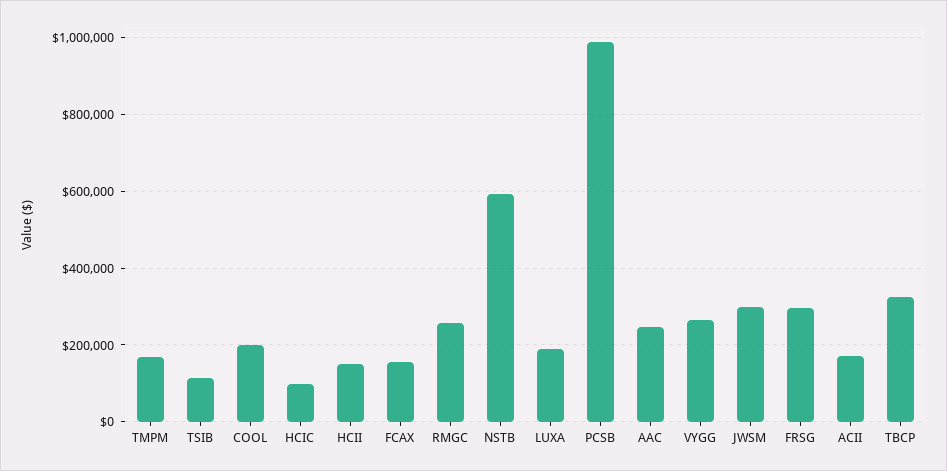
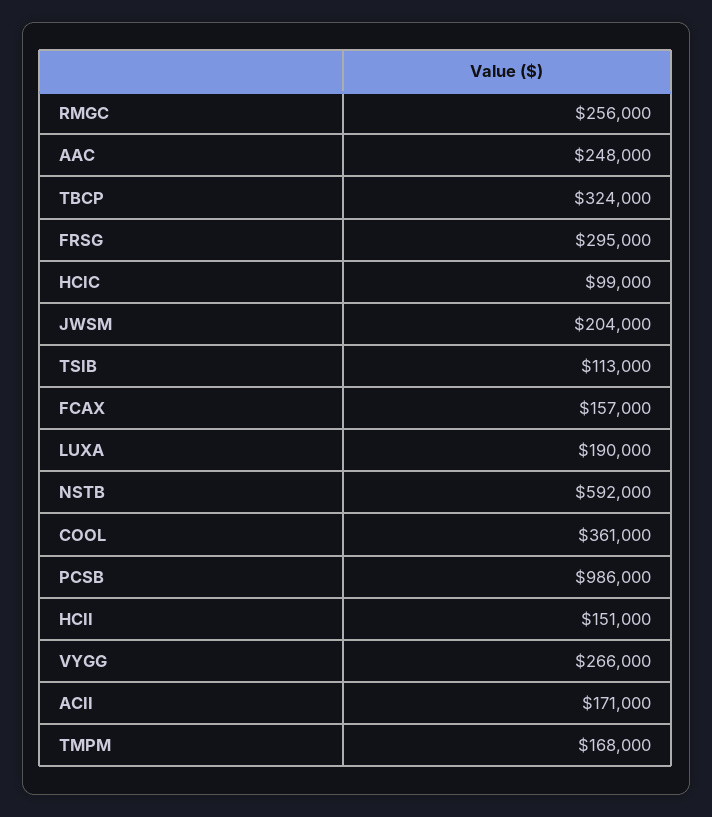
  {
    "TMPM": 168000,
    "TSIB": 113000,
-   "COOL": 200000,
+   "COOL": 361000,
    "HCIC": 99000,
    "HCII": 151000,
    "FCAX": 157000,
    "RMGC": 256000,
    "NSTB": 592000,
    "LUXA": 190000,
    "PCSB": 986000,
    "AAC": 248000,
    "VYGG": 266000,
-   "JWSM": 300000,
+   "JWSM": 204000,
    "FRSG": 295000,
    "ACII": 171000,
    "TBCP": 324000
  }

